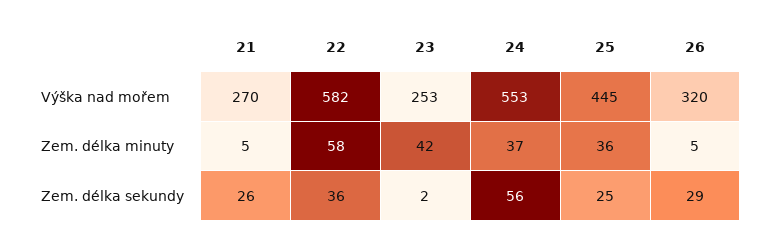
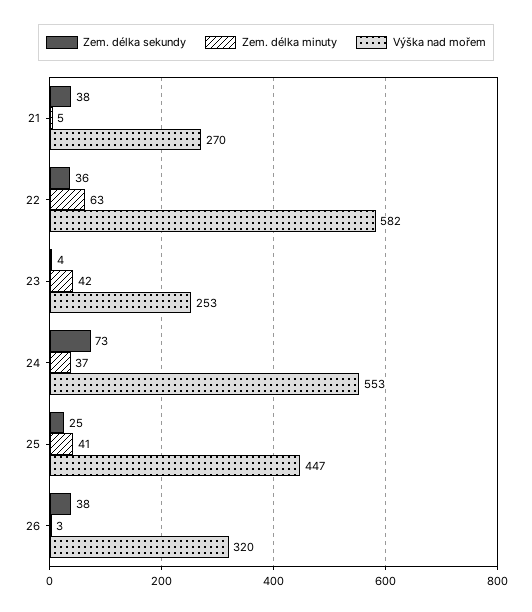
  {
    "Výška nad mořem": {
      "21": 270,
      "22": 582,
      "23": 253,
      "24": 553,
-     "25": 445,
+     "25": 447,
      "26": 320
    },
    "Zem. délka minuty": {
      "21": 5,
-     "22": 58,
+     "22": 63,
      "23": 42,
      "24": 37,
-     "25": 36,
+     "25": 41,
-     "26": 5
+     "26": 3
    },
    "Zem. délka sekundy": {
-     "21": 26,
+     "21": 38,
      "22": 36,
-     "23": 2,
+     "23": 4,
-     "24": 56,
+     "24": 73,
      "25": 25,
-     "26": 29
+     "26": 38
    }
  }

